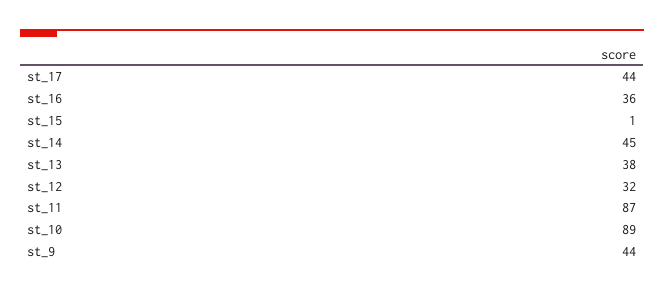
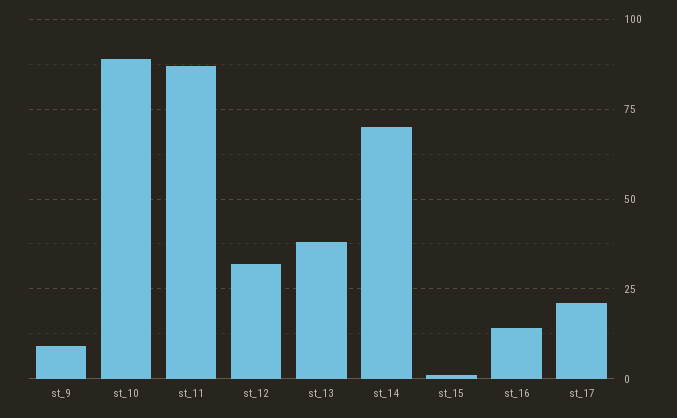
  {
-   "st_17": 44,
+   "st_17": 20,
-   "st_16": 36,
+   "st_16": 15,
    "st_15": 1,
-   "st_14": 45,
+   "st_14": 70,
    "st_13": 38,
    "st_12": 32,
    "st_11": 87,
    "st_10": 89,
-   "st_9": 44
+   "st_9": 10
  }

